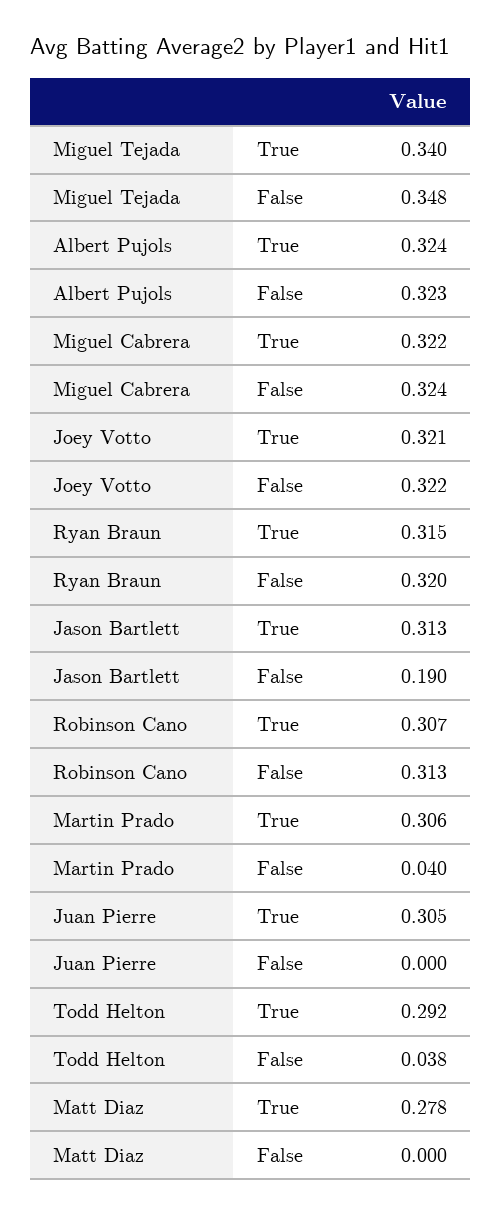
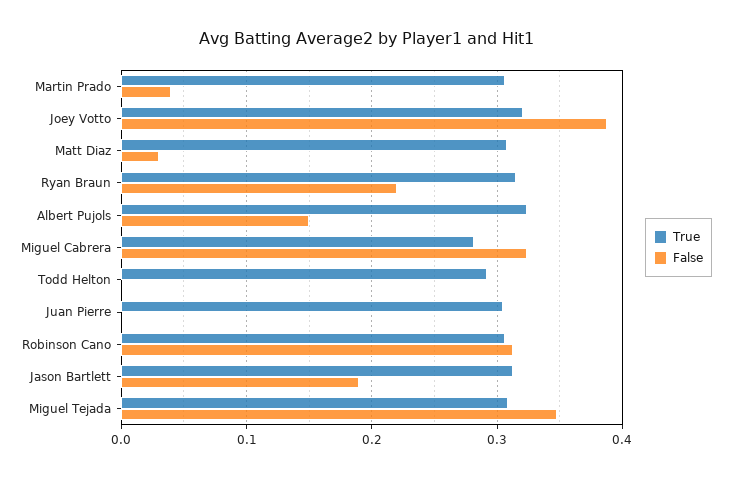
  {
    "True": {
-     "Miguel Tejada": 0.34,
+     "Miguel Tejada": 0.31,
      "Albert Pujols": 0.324,
-     "Miguel Cabrera": 0.322,
+     "Miguel Cabrera": 0.28,
      "Joey Votto": 0.321,
      "Ryan Braun": 0.315,
      "Jason Bartlett": 0.313,
      "Robinson Cano": 0.307,
      "Martin Prado": 0.306,
      "Juan Pierre": 0.305,
      "Todd Helton": 0.292,
-     "Matt Diaz": 0.278
+     "Matt Diaz": 0.31
    },
    "False": {
      "Miguel Tejada": 0.348,
-     "Albert Pujols": 0.323,
+     "Albert Pujols": 0.15,
      "Miguel Cabrera": 0.324,
-     "Joey Votto": 0.322,
+     "Joey Votto": 0.39,
-     "Ryan Braun": 0.32,
+     "Ryan Braun": 0.22,
      "Jason Bartlett": 0.19,
      "Robinson Cano": 0.313,
      "Martin Prado": 0.04,
      "Juan Pierre": 0,
-     "Todd Helton": 0.038,
+     "Todd Helton": 0,
-     "Matt Diaz": 0
+     "Matt Diaz": 0.03
    }
  }

